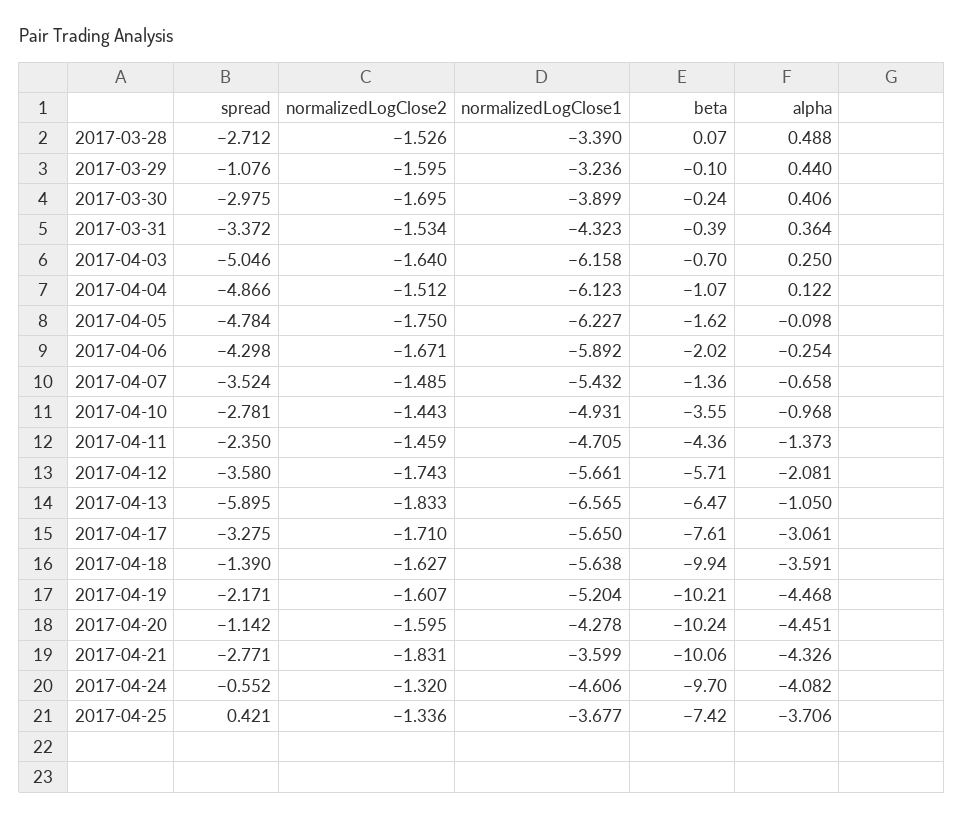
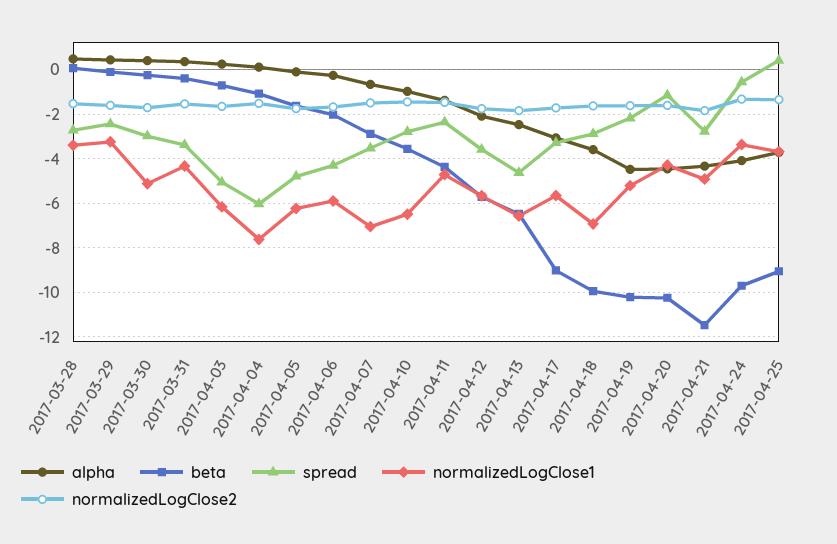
  {
    "spread": {
      "2017-03-28": -2.712,
-     "2017-03-29": -1.076,
+     "2017-03-29": -2.5,
      "2017-03-30": -2.975,
      "2017-03-31": -3.372,
      "2017-04-03": -5.046,
-     "2017-04-04": -4.866,
+     "2017-04-04": -6,
      "2017-04-05": -4.784,
      "2017-04-06": -4.298,
      "2017-04-07": -3.524,
      "2017-04-10": -2.781,
      "2017-04-11": -2.35,
      "2017-04-12": -3.58,
-     "2017-04-13": -5.895,
+     "2017-04-13": -4.5,
      "2017-04-17": -3.275,
-     "2017-04-18": -1.39,
+     "2017-04-18": -3,
      "2017-04-19": -2.171,
      "2017-04-20": -1.142,
      "2017-04-21": -2.771,
      "2017-04-24": -0.552,
      "2017-04-25": 0.421
    },
    "normalizedLogClose2": {
      "2017-03-28": -1.526,
      "2017-03-29": -1.595,
      "2017-03-30": -1.695,
      "2017-03-31": -1.534,
      "2017-04-03": -1.64,
      "2017-04-04": -1.512,
      "2017-04-05": -1.75,
      "2017-04-06": -1.671,
      "2017-04-07": -1.485,
      "2017-04-10": -1.443,
      "2017-04-11": -1.459,
      "2017-04-12": -1.743,
      "2017-04-13": -1.833,
      "2017-04-17": -1.71,
      "2017-04-18": -1.627,
      "2017-04-19": -1.607,
      "2017-04-20": -1.595,
      "2017-04-21": -1.831,
      "2017-04-24": -1.32,
      "2017-04-25": -1.336
    },
    "normalizedLogClose1": {
      "2017-03-28": -3.39,
      "2017-03-29": -3.236,
-     "2017-03-30": -3.899,
+     "2017-03-30": -5,
      "2017-03-31": -4.323,
      "2017-04-03": -6.158,
-     "2017-04-04": -6.123,
+     "2017-04-04": -7.5,
      "2017-04-05": -6.227,
      "2017-04-06": -5.892,
-     "2017-04-07": -5.432,
+     "2017-04-07": -7,
-     "2017-04-10": -4.931,
+     "2017-04-10": -6.5,
      "2017-04-11": -4.705,
      "2017-04-12": -5.661,
      "2017-04-13": -6.565,
      "2017-04-17": -5.65,
-     "2017-04-18": -5.638,
+     "2017-04-18": -7,
      "2017-04-19": -5.204,
      "2017-04-20": -4.278,
-     "2017-04-21": -3.599,
+     "2017-04-21": -5,
-     "2017-04-24": -4.606,
+     "2017-04-24": -3.5,
      "2017-04-25": -3.677
    },
    "beta": {
      "2017-03-28": 0.07,
      "2017-03-29": -0.1,
      "2017-03-30": -0.24,
      "2017-03-31": -0.39,
      "2017-04-03": -0.7,
      "2017-04-04": -1.07,
      "2017-04-05": -1.62,
      "2017-04-06": -2.02,
-     "2017-04-07": -1.36,
+     "2017-04-07": -3,
      "2017-04-10": -3.55,
      "2017-04-11": -4.36,
      "2017-04-12": -5.71,
      "2017-04-13": -6.47,
-     "2017-04-17": -7.61,
+     "2017-04-17": -9,
      "2017-04-18": -9.94,
      "2017-04-19": -10.21,
      "2017-04-20": -10.24,
-     "2017-04-21": -10.06,
+     "2017-04-21": -11.5,
      "2017-04-24": -9.7,
-     "2017-04-25": -7.42
+     "2017-04-25": -9
    },
    "alpha": {
      "2017-03-28": 0.488,
      "2017-03-29": 0.44,
      "2017-03-30": 0.406,
      "2017-03-31": 0.364,
      "2017-04-03": 0.25,
      "2017-04-04": 0.122,
      "2017-04-05": -0.098,
      "2017-04-06": -0.254,
      "2017-04-07": -0.658,
      "2017-04-10": -0.968,
      "2017-04-11": -1.373,
      "2017-04-12": -2.081,
-     "2017-04-13": -1.05,
+     "2017-04-13": -2.5,
      "2017-04-17": -3.061,
      "2017-04-18": -3.591,
      "2017-04-19": -4.468,
      "2017-04-20": -4.451,
      "2017-04-21": -4.326,
      "2017-04-24": -4.082,
      "2017-04-25": -3.706
    }
  }

